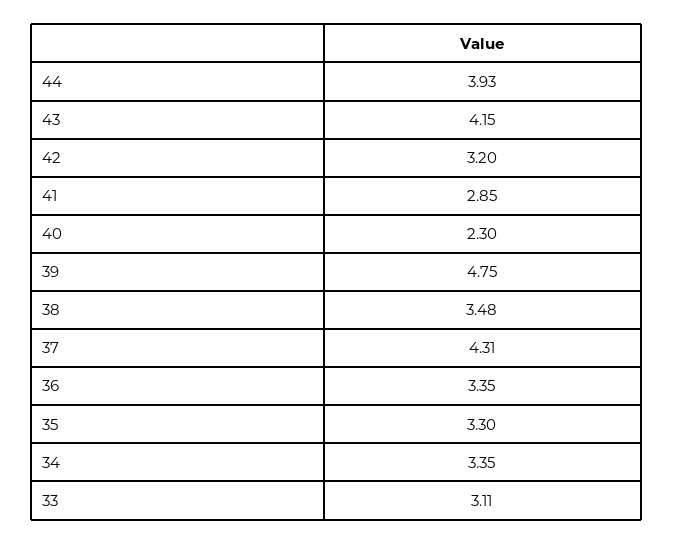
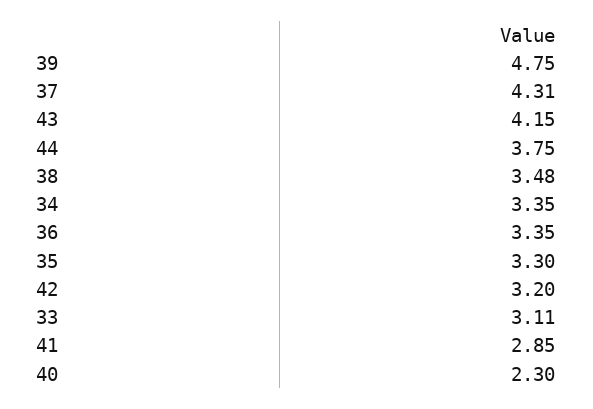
  {
-   "44": 3.93,
+   "44": 3.75,
    "43": 4.15,
    "42": 3.2,
    "41": 2.85,
    "40": 2.3,
    "39": 4.75,
    "38": 3.48,
    "37": 4.31,
    "36": 3.35,
    "35": 3.3,
    "34": 3.35,
    "33": 3.11
  }

